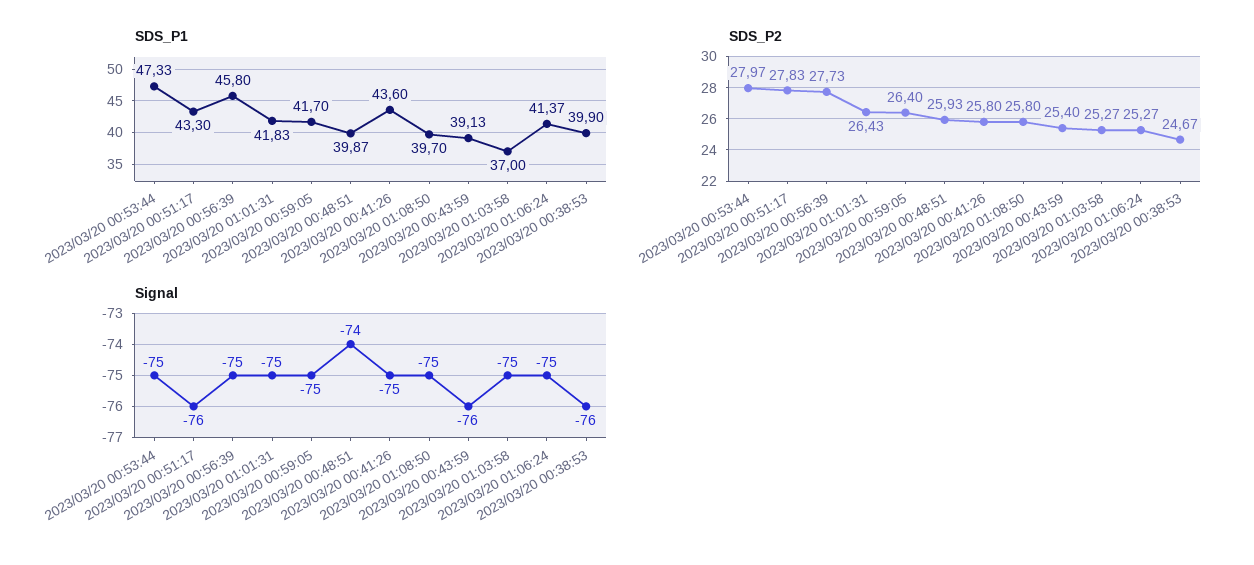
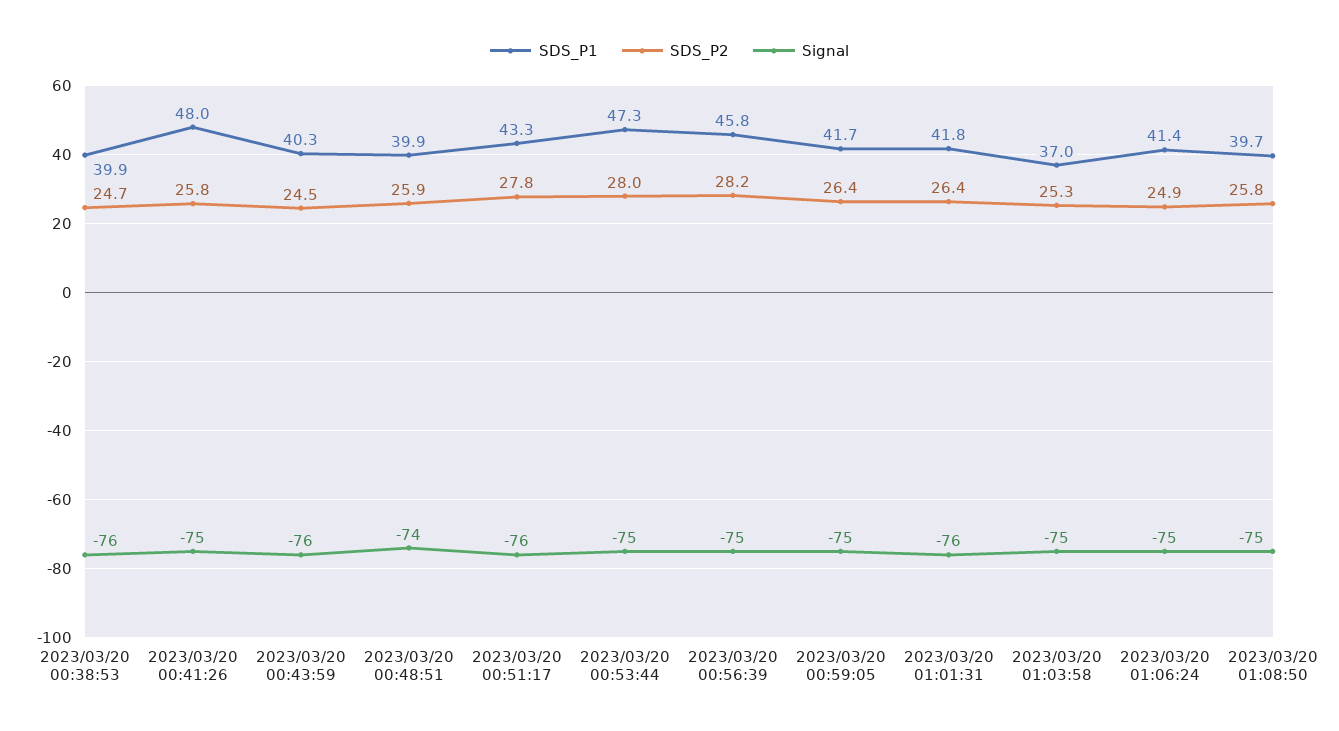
  {
    "SDS_P1": {
      "2023/03/20 00:53:44": 47.33,
      "2023/03/20 00:51:17": 43.3,
      "2023/03/20 00:56:39": 45.8,
      "2023/03/20 01:01:31": 41.83,
      "2023/03/20 00:59:05": 41.7,
      "2023/03/20 00:48:51": 39.87,
-     "2023/03/20 00:41:26": 43.6,
+     "2023/03/20 00:41:26": 48,
      "2023/03/20 01:08:50": 39.7,
-     "2023/03/20 00:43:59": 39.13,
+     "2023/03/20 00:43:59": 40.3,
      "2023/03/20 01:03:58": 37,
      "2023/03/20 01:06:24": 41.37,
      "2023/03/20 00:38:53": 39.9
    },
    "SDS_P2": {
      "2023/03/20 00:53:44": 27.97,
      "2023/03/20 00:51:17": 27.83,
-     "2023/03/20 00:56:39": 27.73,
+     "2023/03/20 00:56:39": 28.2,
      "2023/03/20 01:01:31": 26.43,
      "2023/03/20 00:59:05": 26.4,
      "2023/03/20 00:48:51": 25.93,
      "2023/03/20 00:41:26": 25.8,
      "2023/03/20 01:08:50": 25.8,
-     "2023/03/20 00:43:59": 25.4,
+     "2023/03/20 00:43:59": 24.5,
      "2023/03/20 01:03:58": 25.27,
-     "2023/03/20 01:06:24": 25.27,
+     "2023/03/20 01:06:24": 24.9,
      "2023/03/20 00:38:53": 24.67
    },
    "Signal": {
      "2023/03/20 00:53:44": -75,
      "2023/03/20 00:51:17": -76,
      "2023/03/20 00:56:39": -75,
-     "2023/03/20 01:01:31": -75,
+     "2023/03/20 01:01:31": -76,
      "2023/03/20 00:59:05": -75,
      "2023/03/20 00:48:51": -74,
      "2023/03/20 00:41:26": -75,
      "2023/03/20 01:08:50": -75,
      "2023/03/20 00:43:59": -76,
      "2023/03/20 01:03:58": -75,
      "2023/03/20 01:06:24": -75,
      "2023/03/20 00:38:53": -76
    }
  }

